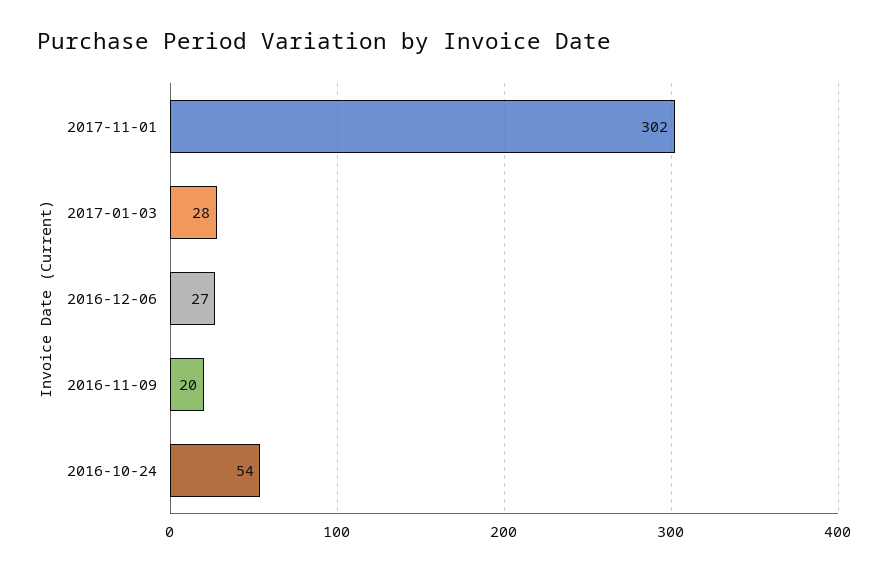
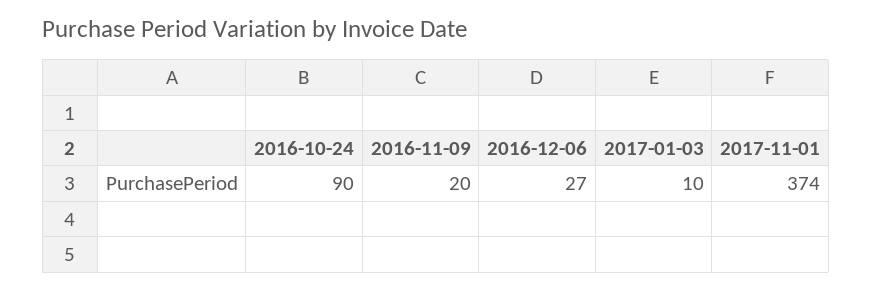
  {
-   "2017-11-01": 302,
+   "2017-11-01": 374,
-   "2017-01-03": 28,
+   "2017-01-03": 10,
    "2016-12-06": 27,
    "2016-11-09": 20,
-   "2016-10-24": 54
+   "2016-10-24": 90
  }

